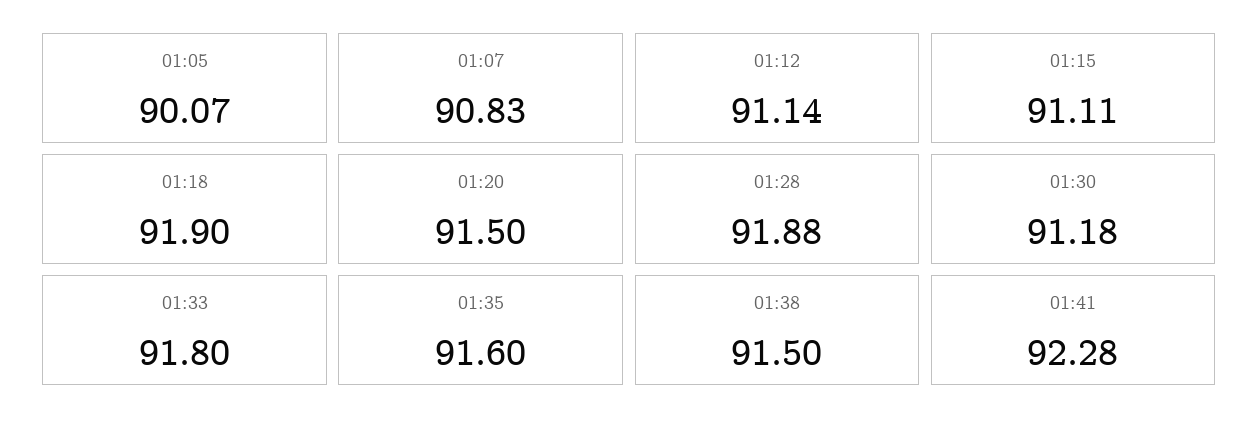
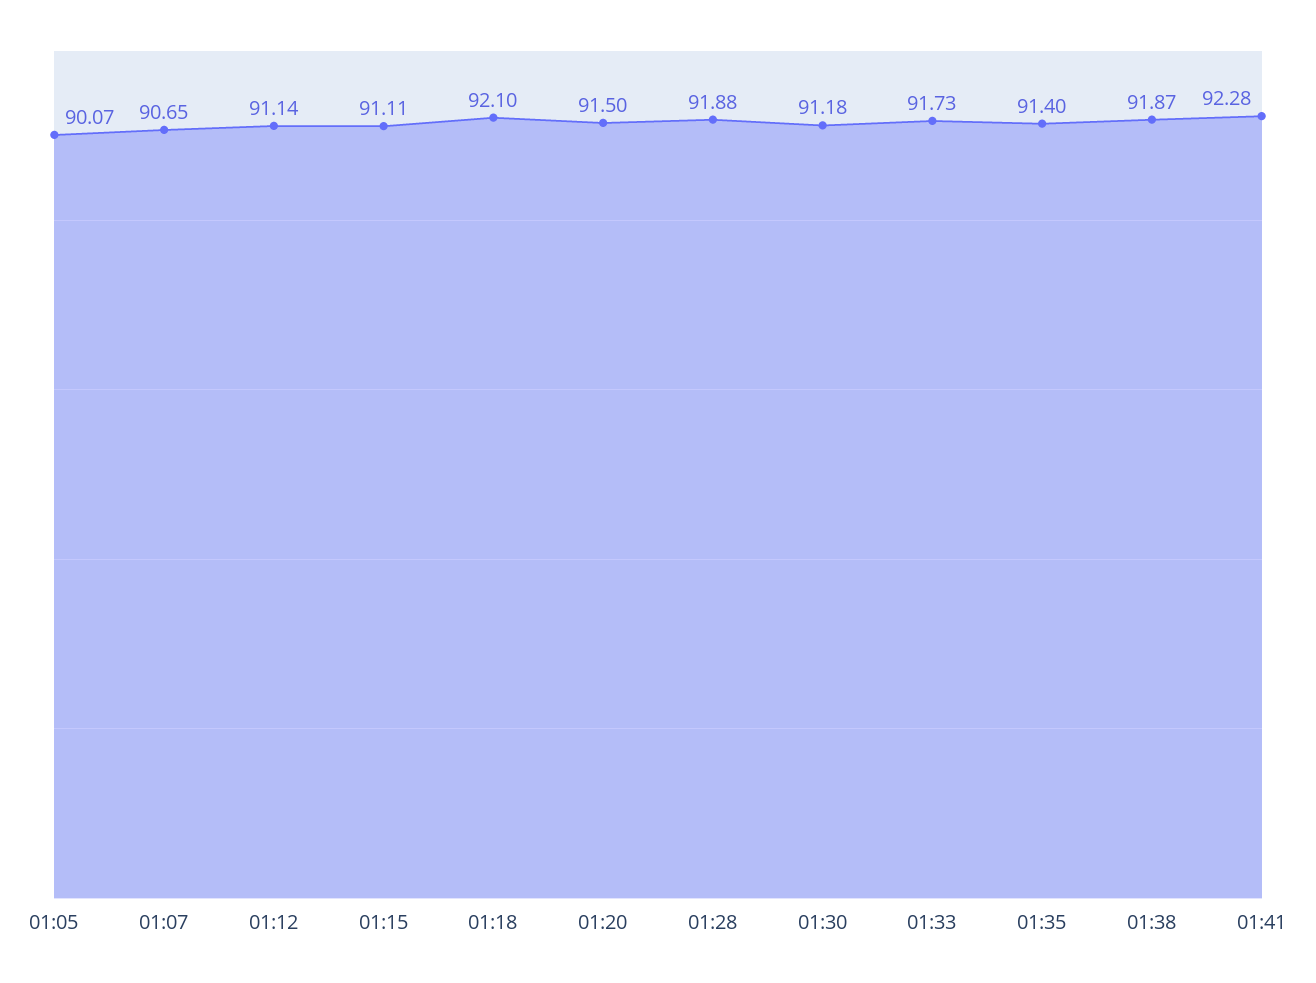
  {
    "01:05": 90.07,
-   "01:07": 90.83,
+   "01:07": 90.65,
    "01:12": 91.14,
    "01:15": 91.11,
-   "01:18": 91.9,
+   "01:18": 92.1,
    "01:20": 91.5,
    "01:28": 91.88,
    "01:30": 91.18,
-   "01:33": 91.8,
+   "01:33": 91.73,
-   "01:35": 91.6,
+   "01:35": 91.4,
-   "01:38": 91.5,
+   "01:38": 91.87,
    "01:41": 92.28
  }

